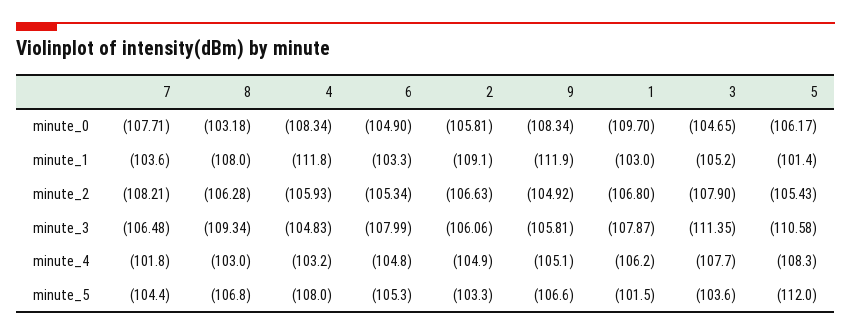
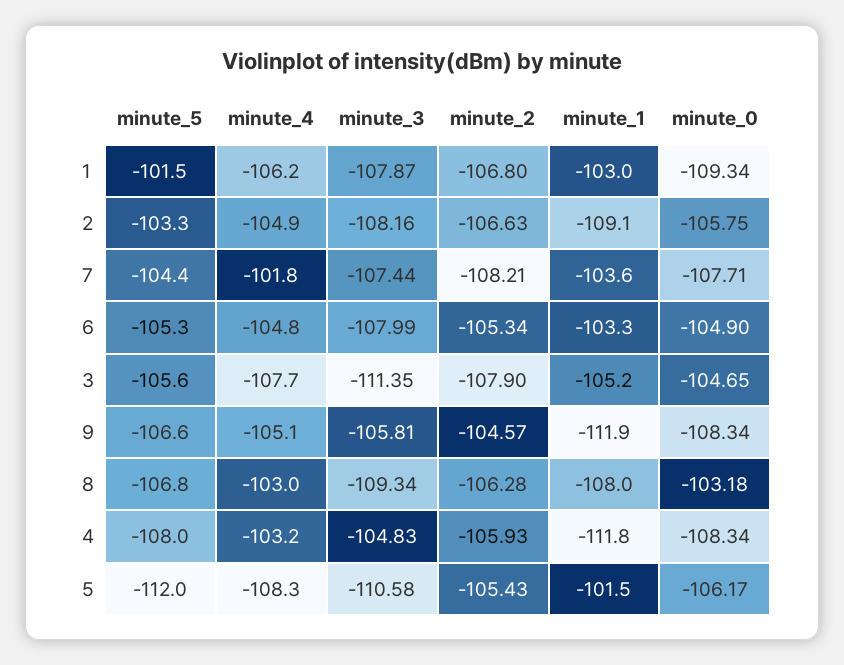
  {
    "7": {
      "minute_0": -107.71,
      "minute_1": -103.6,
      "minute_2": -108.21,
-     "minute_3": -106.48,
+     "minute_3": -107.44,
      "minute_4": -101.8,
      "minute_5": -104.4
    },
    "8": {
      "minute_0": -103.18,
      "minute_1": -108,
      "minute_2": -106.28,
      "minute_3": -109.34,
      "minute_4": -103,
      "minute_5": -106.8
    },
    "4": {
      "minute_0": -108.34,
      "minute_1": -111.8,
      "minute_2": -105.93,
      "minute_3": -104.83,
      "minute_4": -103.2,
      "minute_5": -108
    },
    "6": {
      "minute_0": -104.9,
      "minute_1": -103.3,
      "minute_2": -105.34,
      "minute_3": -107.99,
      "minute_4": -104.8,
      "minute_5": -105.3
    },
    "2": {
-     "minute_0": -105.81,
+     "minute_0": -105.75,
      "minute_1": -109.1,
      "minute_2": -106.63,
-     "minute_3": -106.06,
+     "minute_3": -108.16,
      "minute_4": -104.9,
      "minute_5": -103.3
    },
    "9": {
      "minute_0": -108.34,
      "minute_1": -111.9,
-     "minute_2": -104.92,
+     "minute_2": -104.57,
      "minute_3": -105.81,
      "minute_4": -105.1,
      "minute_5": -106.6
    },
    "1": {
-     "minute_0": -109.7,
+     "minute_0": -109.34,
      "minute_1": -103,
      "minute_2": -106.8,
      "minute_3": -107.87,
      "minute_4": -106.2,
      "minute_5": -101.5
    },
    "3": {
      "minute_0": -104.65,
      "minute_1": -105.2,
      "minute_2": -107.9,
      "minute_3": -111.35,
      "minute_4": -107.7,
-     "minute_5": -103.6
+     "minute_5": -105.6
    },
    "5": {
      "minute_0": -106.17,
-     "minute_1": -101.4,
+     "minute_1": -101.5,
      "minute_2": -105.43,
      "minute_3": -110.58,
      "minute_4": -108.3,
      "minute_5": -112
    }
  }

